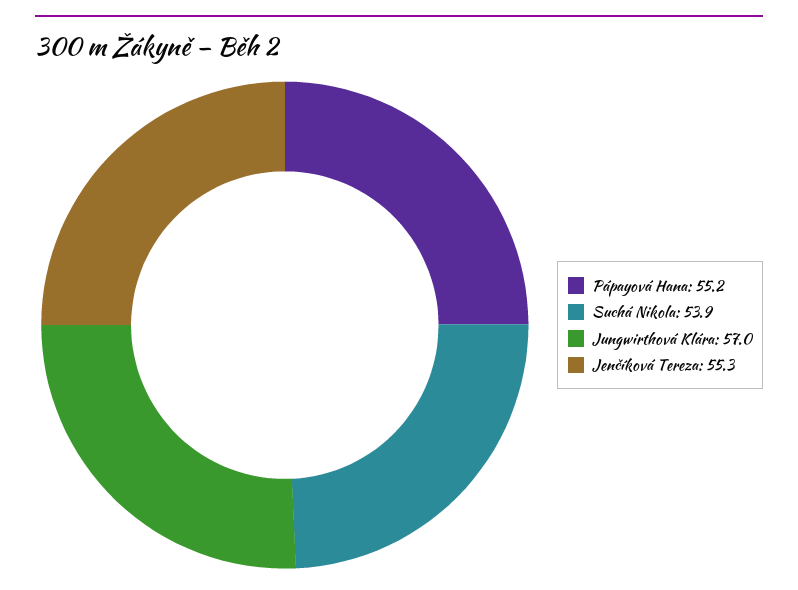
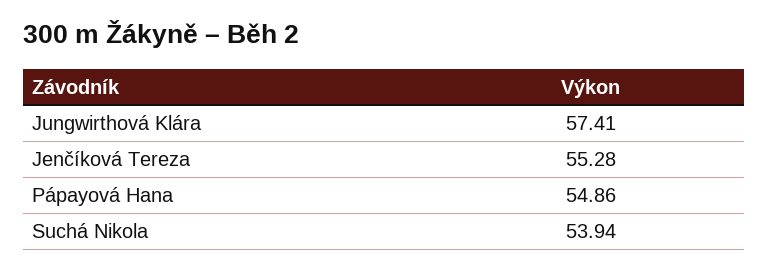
  {
-   "Pápayová Hana": 55.2,
+   "Pápayová Hana": 54.86,
    "Suchá Nikola": 53.94,
-   "Jungwirthová Klára": 57,
+   "Jungwirthová Klára": 57.41,
    "Jenčíková Tereza": 55.28
  }

